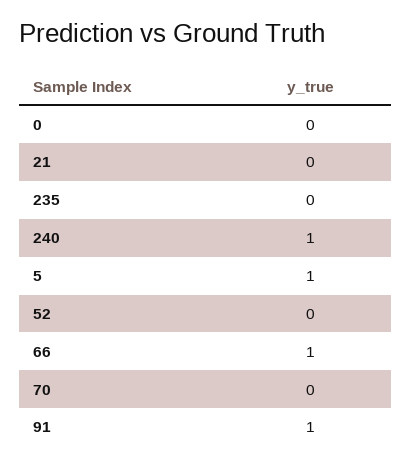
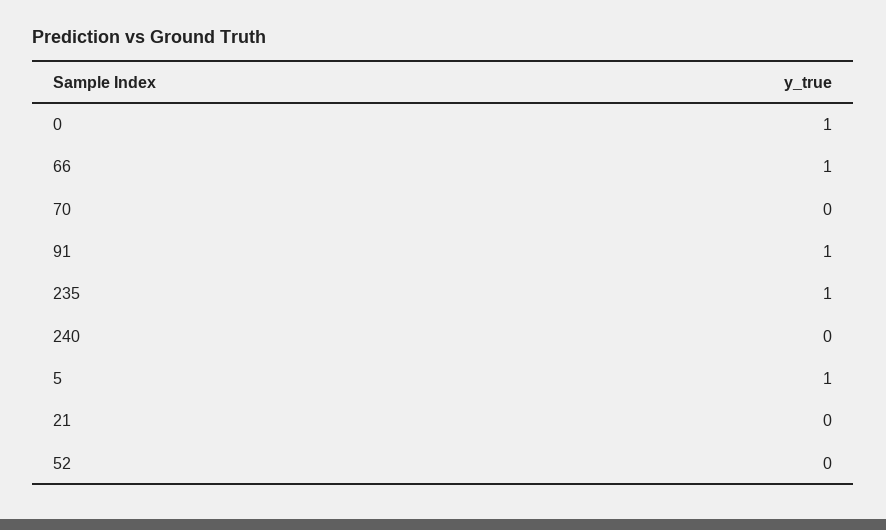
  {
-   "0": 0,
+   "0": 1,
    "21": 0,
-   "235": 0,
+   "235": 1,
-   "240": 1,
+   "240": 0,
    "5": 1,
    "52": 0,
    "66": 1,
    "70": 0,
    "91": 1
  }

